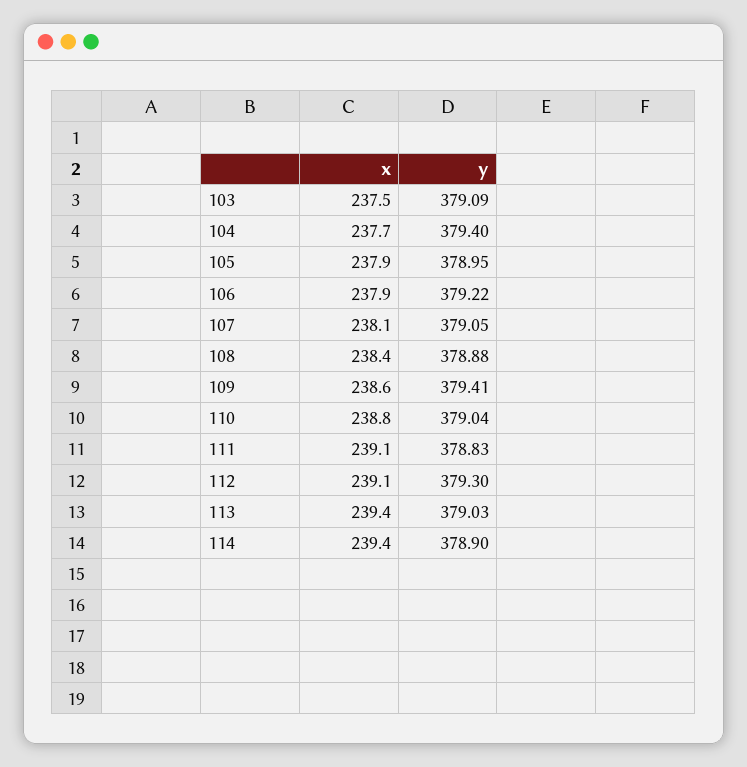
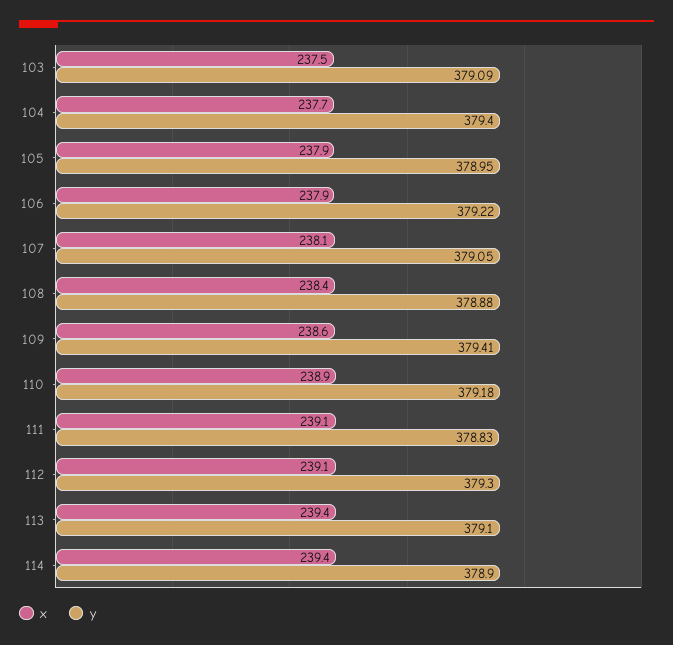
  {
    "x": {
      "103": 237.5,
      "104": 237.7,
      "105": 237.9,
      "106": 237.9,
      "107": 238.1,
      "108": 238.4,
      "109": 238.6,
-     "110": 238.8,
+     "110": 238.9,
      "111": 239.1,
      "112": 239.1,
      "113": 239.4,
      "114": 239.4
    },
    "y": {
      "103": 379.09,
      "104": 379.4,
      "105": 378.95,
      "106": 379.22,
      "107": 379.05,
      "108": 378.88,
      "109": 379.41,
-     "110": 379.04,
+     "110": 379.18,
      "111": 378.83,
      "112": 379.3,
-     "113": 379.03,
+     "113": 379.1,
      "114": 378.9
    }
  }

